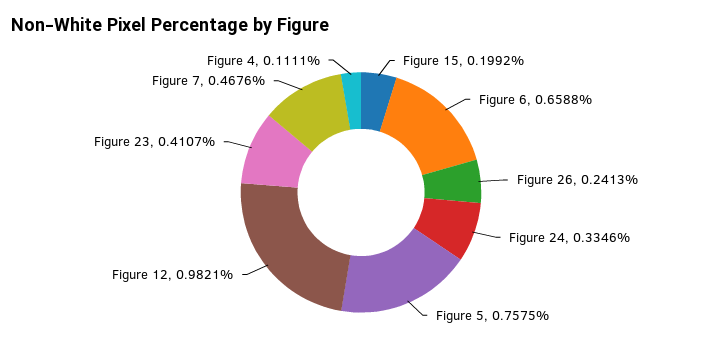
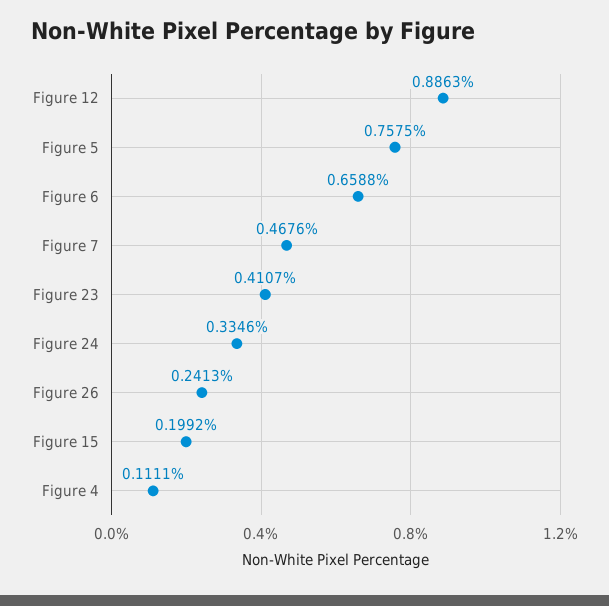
  {
    "Figure 15": 0.1992,
    "Figure 6": 0.6588,
    "Figure 26": 0.2413,
    "Figure 24": 0.3346,
    "Figure 5": 0.7575,
-   "Figure 12": 0.9821,
+   "Figure 12": 0.8863,
    "Figure 23": 0.4107,
    "Figure 7": 0.4676,
    "Figure 4": 0.1111
  }

